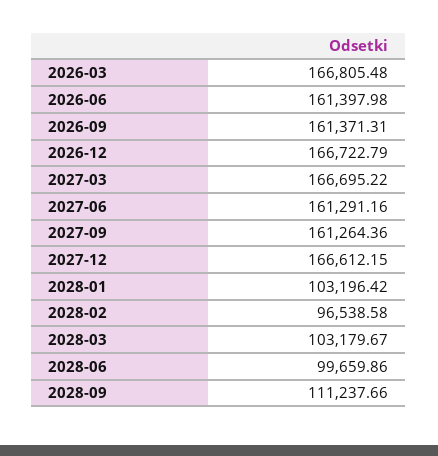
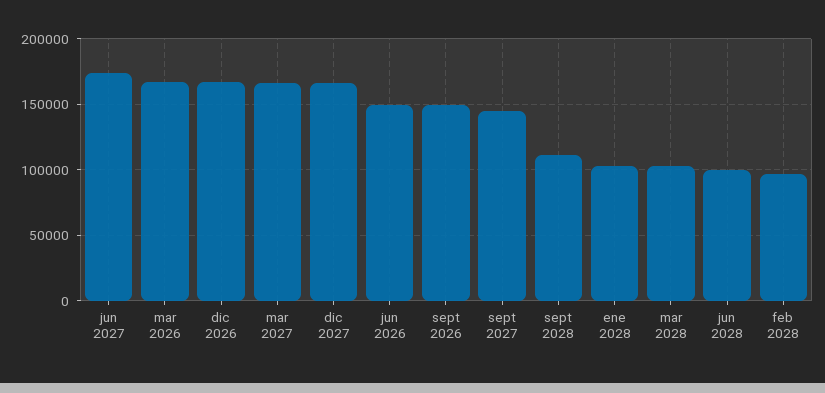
  {
    "2026-03": 166805.48,
-   "2026-06": 161397.98,
+   "2026-06": 150000,
-   "2026-09": 161371.31,
+   "2026-09": 150000,
    "2026-12": 166722.79,
    "2027-03": 166695.22,
-   "2027-06": 161291.16,
+   "2027-06": 175000,
-   "2027-09": 161264.36,
+   "2027-09": 145000,
    "2027-12": 166612.15,
    "2028-01": 103196.42,
    "2028-02": 96538.58,
    "2028-03": 103179.67,
    "2028-06": 99659.86,
    "2028-09": 111237.66
  }

